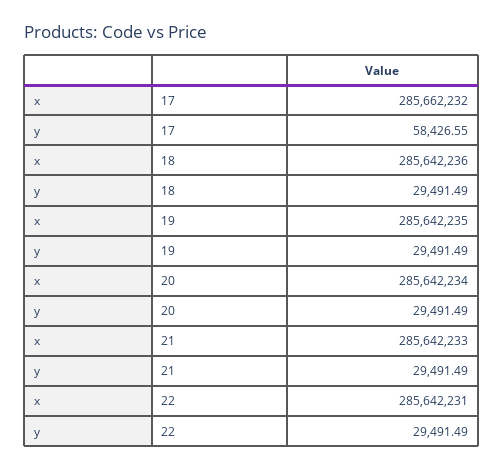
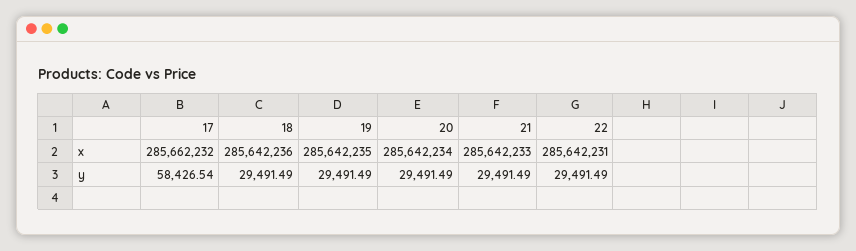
  {
    "x": {
      "17": 285662232,
      "18": 285642236,
      "19": 285642235,
      "20": 285642234,
      "21": 285642233,
      "22": 285642231
    },
    "y": {
-     "17": 58426.55,
+     "17": 58426.54,
      "18": 29491.49,
      "19": 29491.49,
      "20": 29491.49,
      "21": 29491.49,
      "22": 29491.49
    }
  }

